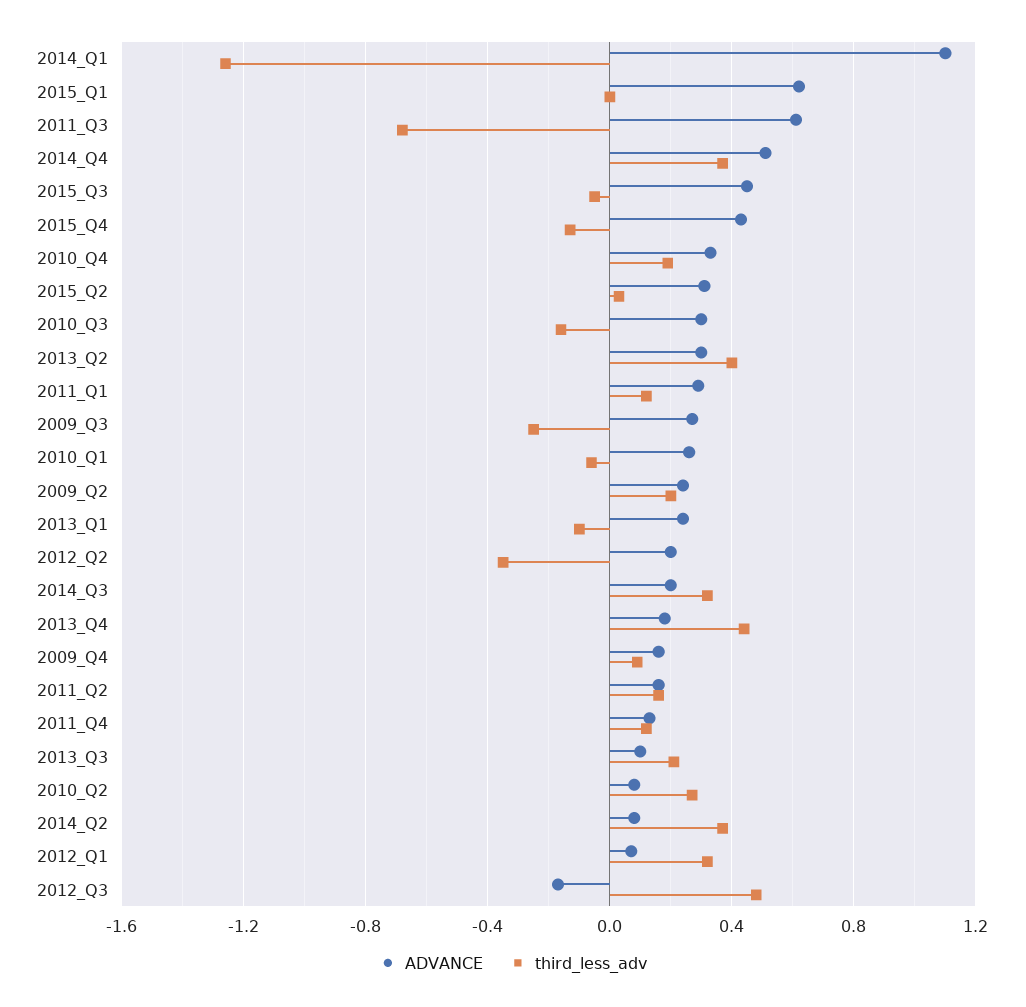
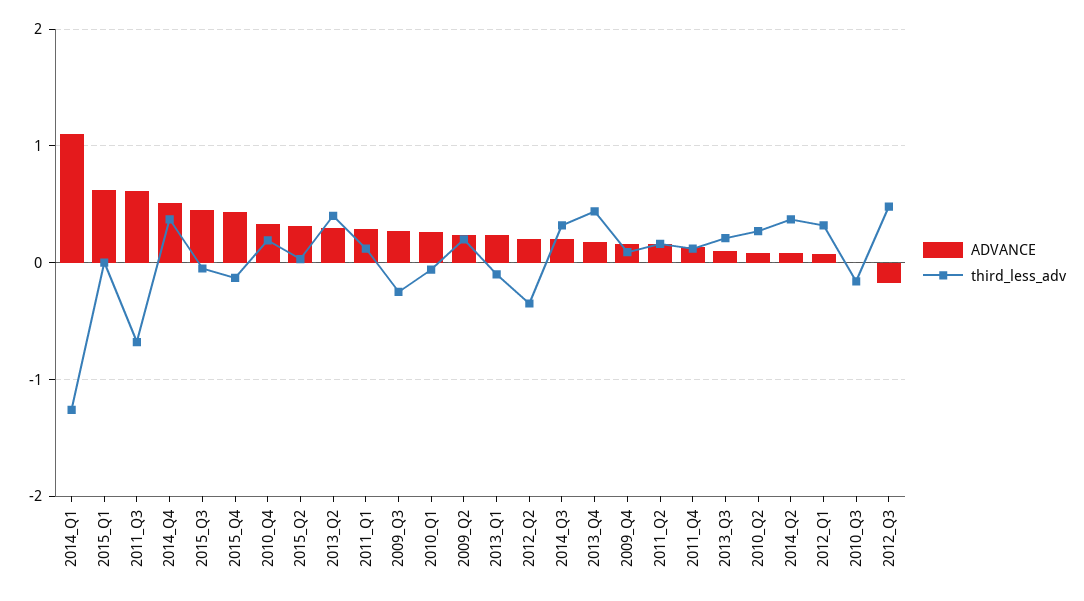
  {
    "ADVANCE": {
      "2014_Q1": 1.1,
      "2015_Q1": 0.6,
      "2011_Q3": 0.6,
      "2014_Q4": 0.5,
      "2015_Q3": 0.45,
      "2015_Q4": 0.45,
      "2010_Q4": 0.35,
      "2015_Q2": 0.3,
-     "2010_Q3": 0.3,
+     "2010_Q3": 0,
      "2013_Q2": 0.3,
      "2011_Q1": 0.3,
      "2009_Q3": 0.25,
      "2010_Q1": 0.25,
      "2009_Q2": 0.25,
      "2013_Q1": 0.25,
      "2012_Q2": 0.2,
      "2014_Q3": 0.2,
      "2013_Q4": 0.2,
      "2009_Q4": 0.15,
      "2011_Q2": 0.15,
      "2011_Q4": 0.15,
      "2013_Q3": 0.1,
      "2010_Q2": 0.1,
      "2014_Q2": 0.1,
      "2012_Q1": 0.05,
      "2012_Q3": -0.15
    },
    "third_less_adv": {
      "2014_Q1": -1.25,
      "2015_Q1": 0,
      "2011_Q3": -0.7,
      "2014_Q4": 0.35,
      "2015_Q3": -0.05,
      "2015_Q4": -0.15,
      "2010_Q4": 0.2,
      "2015_Q2": 0.05,
      "2010_Q3": -0.15,
      "2013_Q2": 0.4,
      "2011_Q1": 0.1,
      "2009_Q3": -0.25,
      "2010_Q1": -0.05,
      "2009_Q2": 0.2,
      "2013_Q1": -0.1,
      "2012_Q2": -0.35,
      "2014_Q3": 0.3,
      "2013_Q4": 0.45,
      "2009_Q4": 0.1,
      "2011_Q2": 0.15,
      "2011_Q4": 0.1,
      "2013_Q3": 0.2,
      "2010_Q2": 0.25,
      "2014_Q2": 0.35,
      "2012_Q1": 0.3,
      "2012_Q3": 0.5
    }
  }

